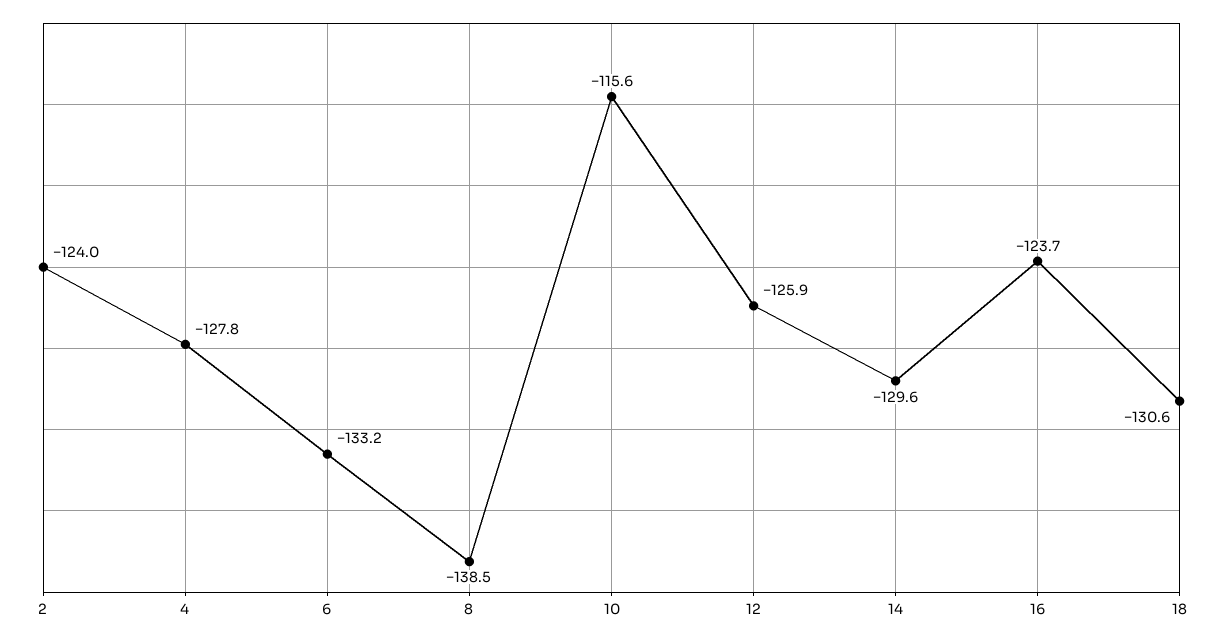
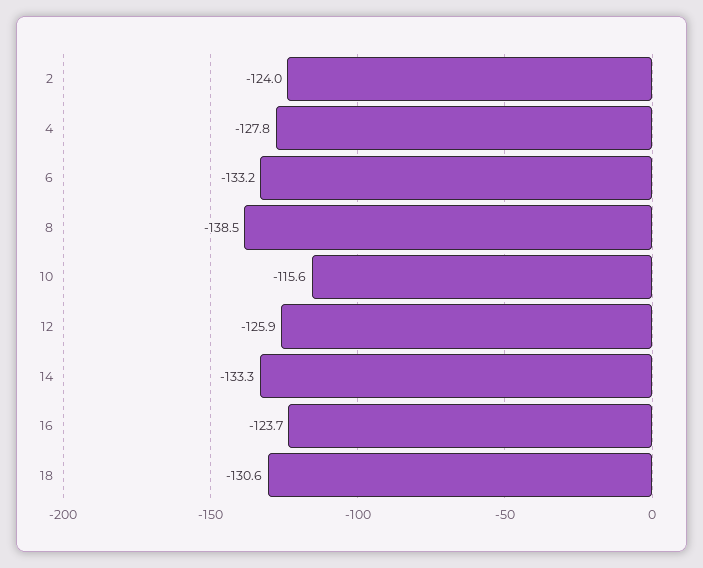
  {
    "2": -124,
    "4": -127.8,
    "6": -133.2,
    "8": -138.5,
    "10": -115.6,
    "12": -125.9,
-   "14": -129.6,
+   "14": -133.3,
    "16": -123.7,
    "18": -130.6
  }

